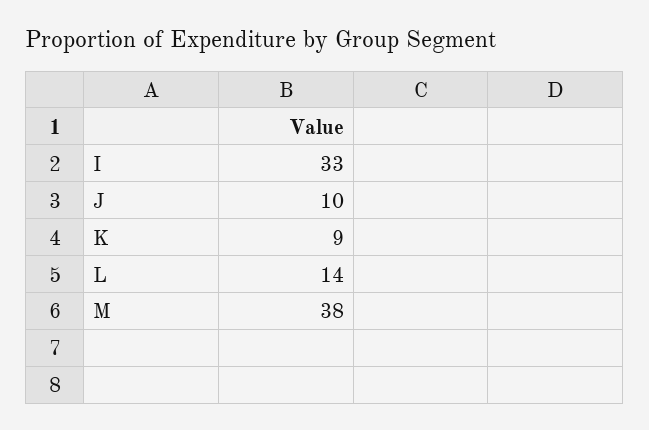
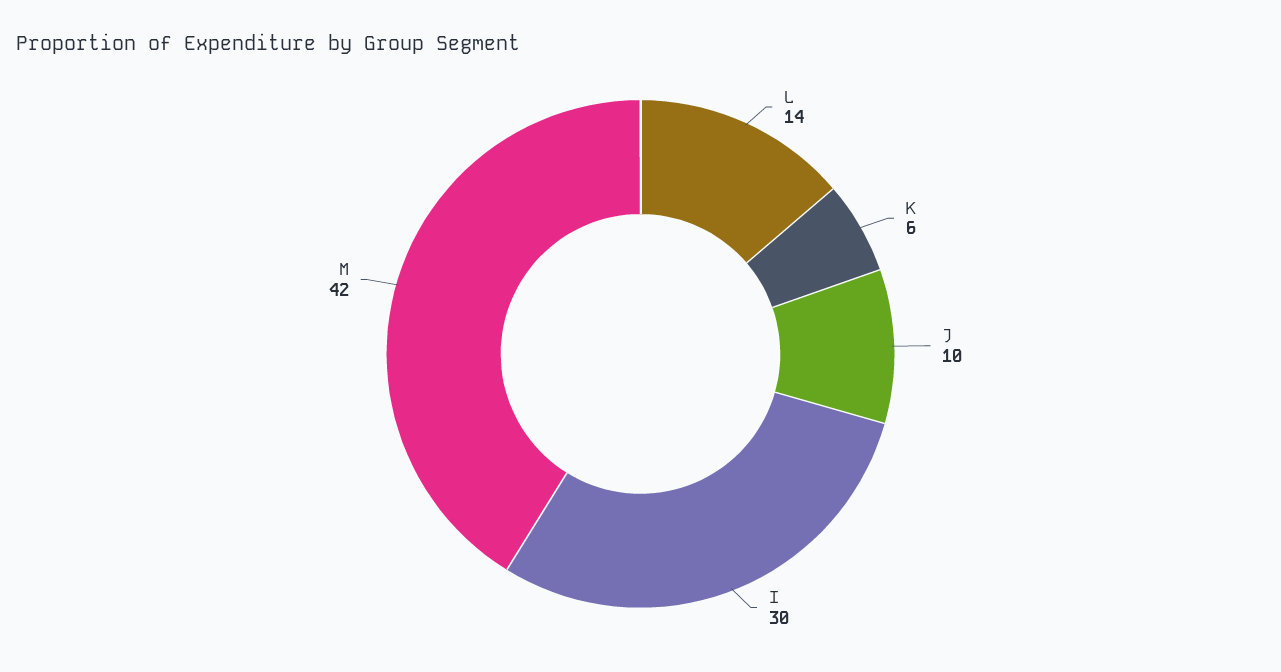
  {
-   "I": 33,
+   "I": 30,
    "J": 10,
-   "K": 9,
+   "K": 6,
    "L": 14,
-   "M": 38
+   "M": 42
  }

